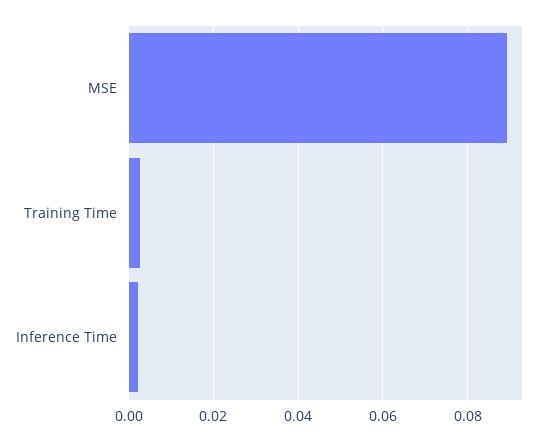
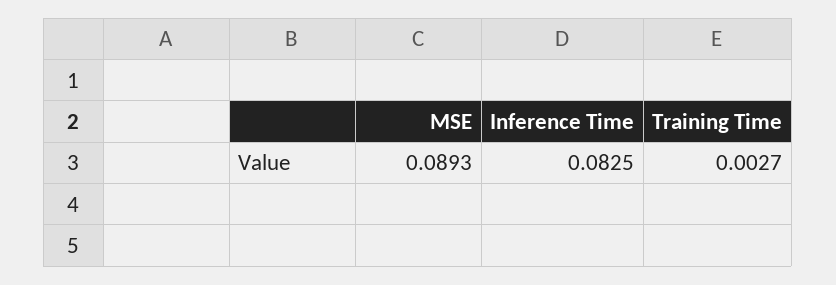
  {
    "MSE": 0.0893,
    "Training Time": 0.0027,
-   "Inference Time": 0.002
+   "Inference Time": 0.0825
  }

